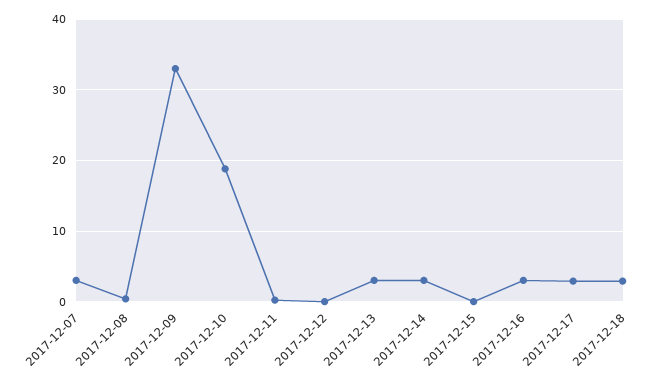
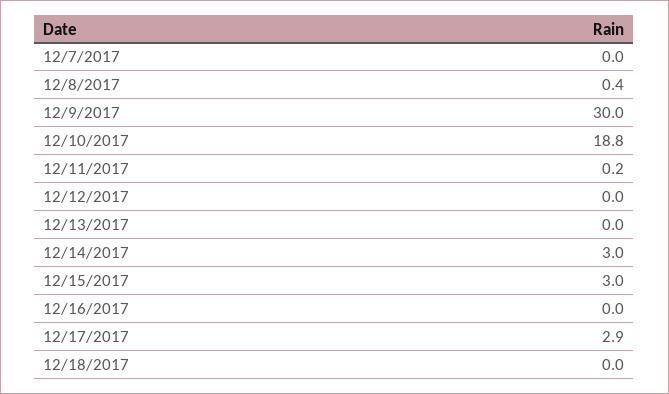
  {
-   "2017-12-07": 3,
+   "2017-12-07": 0,
    "2017-12-08": 0.4,
-   "2017-12-09": 33,
+   "2017-12-09": 30,
    "2017-12-10": 18.8,
    "2017-12-11": 0.2,
    "2017-12-12": 0,
-   "2017-12-13": 3,
+   "2017-12-13": 0,
    "2017-12-14": 3,
-   "2017-12-15": 0,
+   "2017-12-15": 3,
-   "2017-12-16": 3,
+   "2017-12-16": 0,
    "2017-12-17": 2.9,
-   "2017-12-18": 3
+   "2017-12-18": 0
  }

